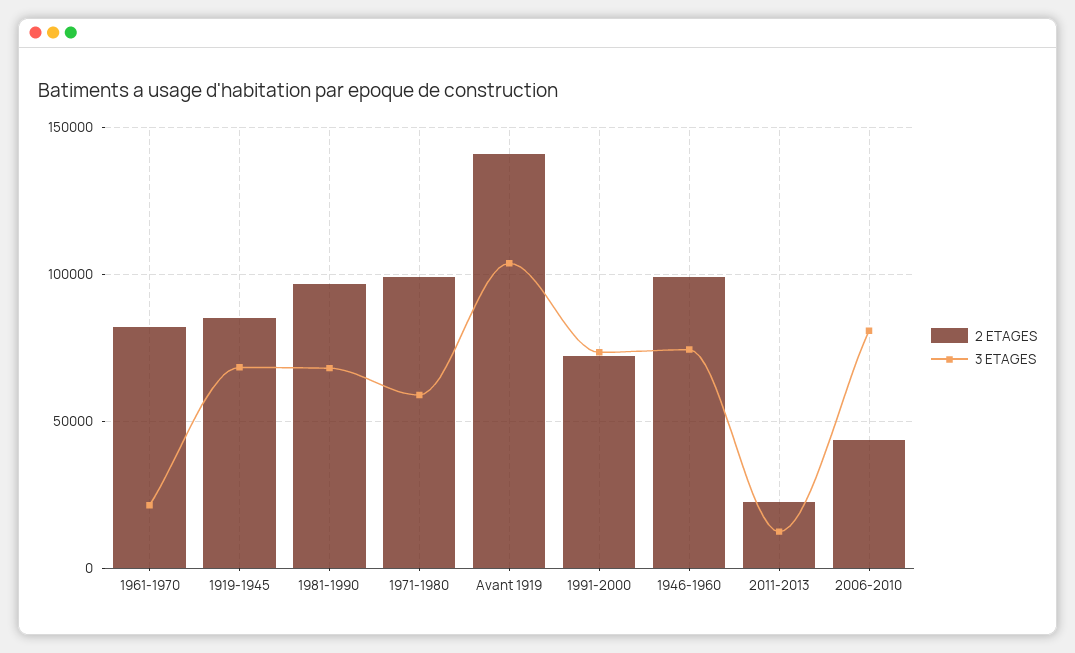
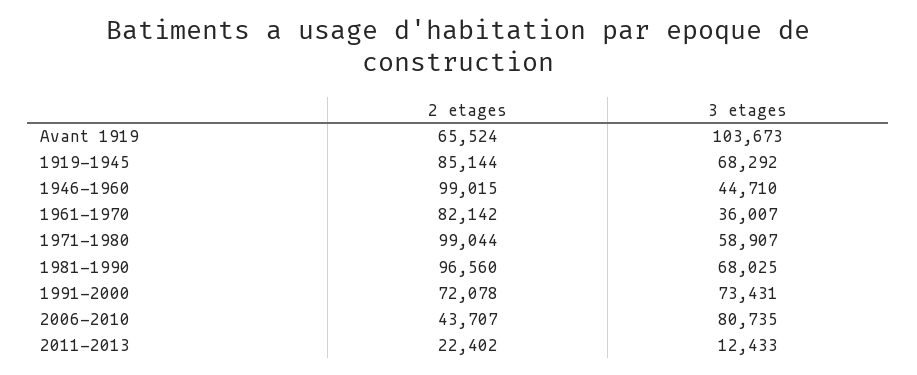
  {
    "2 ETAGES": {
      "1961-1970": 82142,
      "1919-1945": 85144,
      "1981-1990": 96560,
      "1971-1980": 99044,
-     "Avant 1919": 140000,
+     "Avant 1919": 65524,
      "1991-2000": 72078,
      "1946-1960": 99015,
      "2011-2013": 22402,
      "2006-2010": 43707
    },
    "3 ETAGES": {
-     "1961-1970": 20000,
+     "1961-1970": 36007,
      "1919-1945": 68292,
      "1981-1990": 68025,
      "1971-1980": 58907,
      "Avant 1919": 103673,
      "1991-2000": 73431,
-     "1946-1960": 75000,
+     "1946-1960": 44710,
      "2011-2013": 12433,
      "2006-2010": 80735
    }
  }

